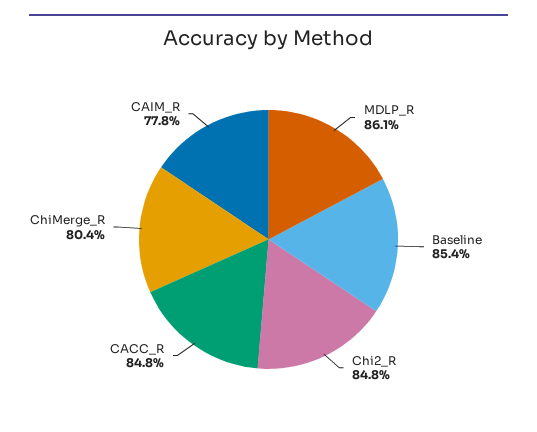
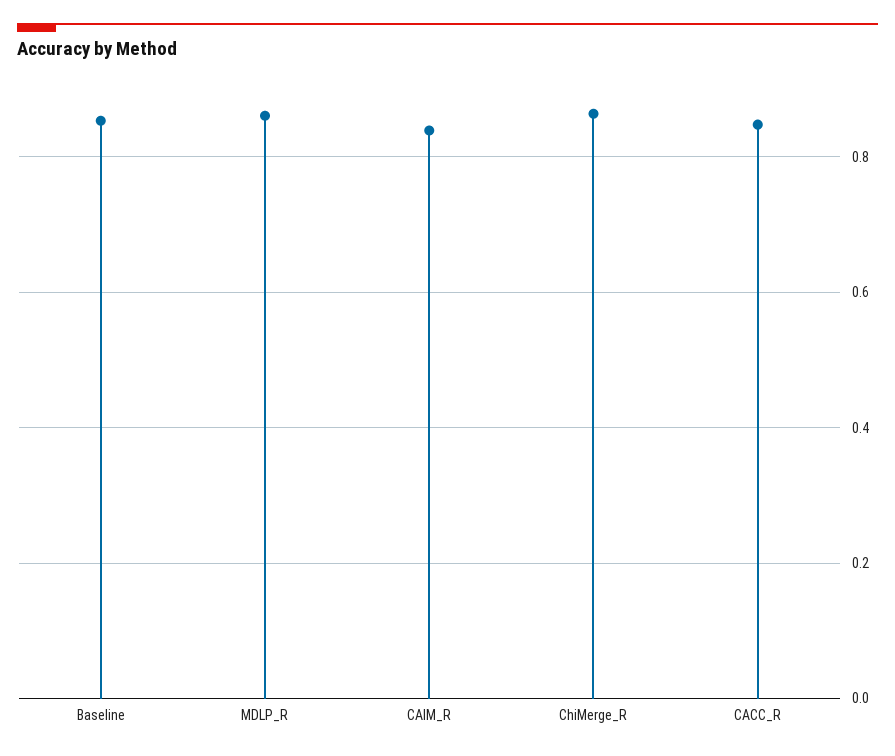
  {
    "MDLP_R": 0.861,
    "Baseline": 0.854,
-   "Chi2_R": 0.848,
    "CACC_R": 0.848,
-   "ChiMerge_R": 0.804,
+   "ChiMerge_R": 0.86,
-   "CAIM_R": 0.778
+   "CAIM_R": 0.84
  }

